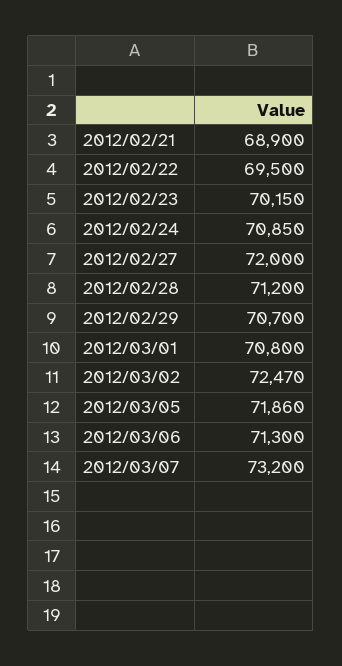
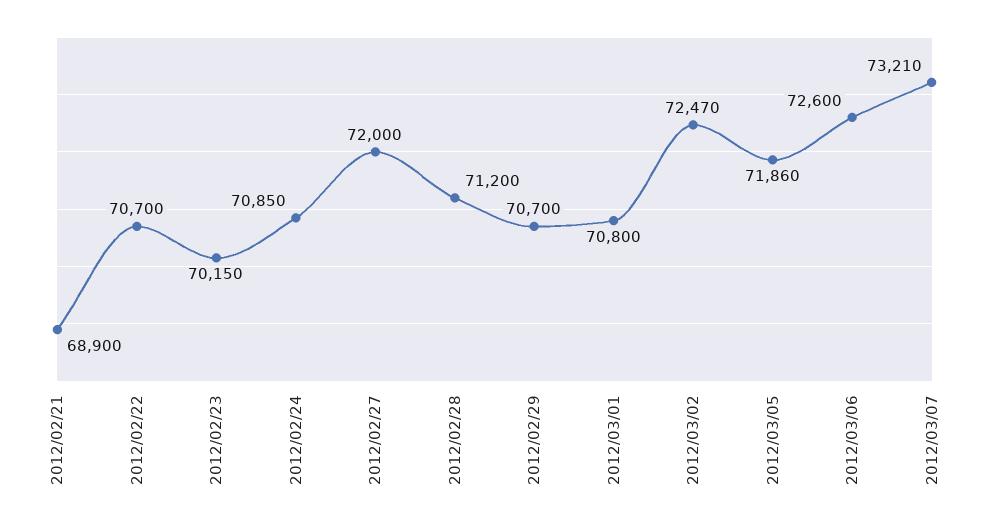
  {
    "2012/02/21": 68900,
-   "2012/02/22": 69500,
+   "2012/02/22": 70700,
    "2012/02/23": 70150,
    "2012/02/24": 70850,
    "2012/02/27": 72000,
    "2012/02/28": 71200,
    "2012/02/29": 70700,
    "2012/03/01": 70800,
    "2012/03/02": 72470,
    "2012/03/05": 71860,
-   "2012/03/06": 71300,
+   "2012/03/06": 72600,
-   "2012/03/07": 73200
+   "2012/03/07": 73210
  }

